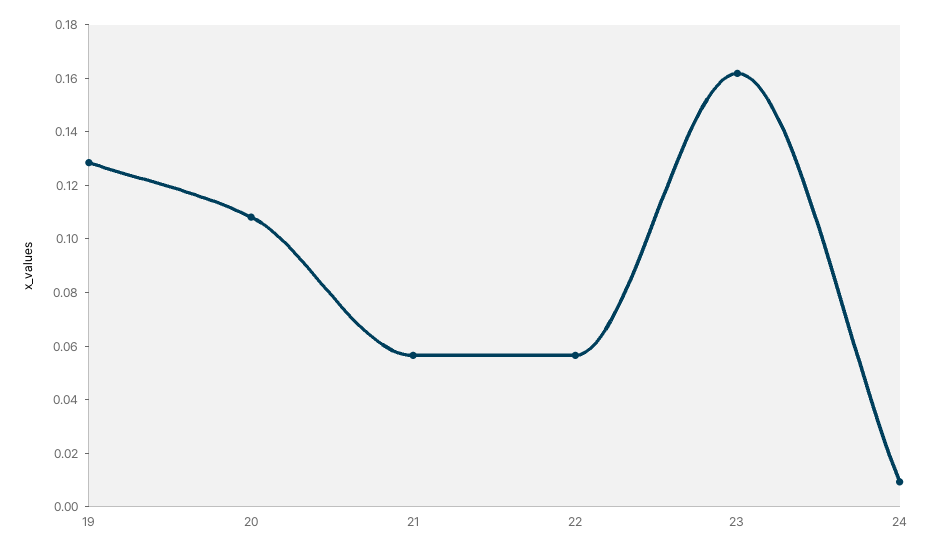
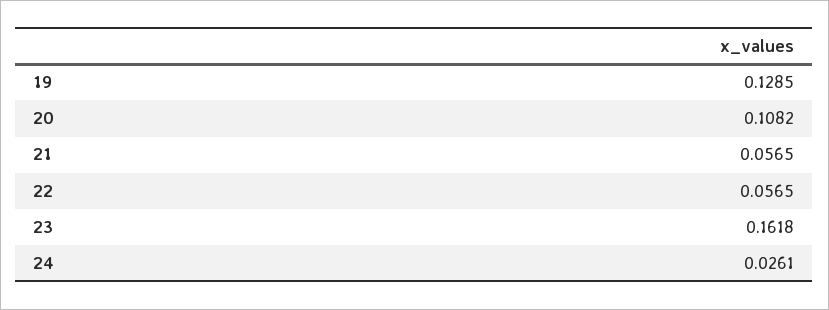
  {
    "19": 0.1285,
    "20": 0.1082,
    "21": 0.0565,
    "22": 0.0565,
    "23": 0.1618,
-   "24": 0.01
+   "24": 0.0261
  }

